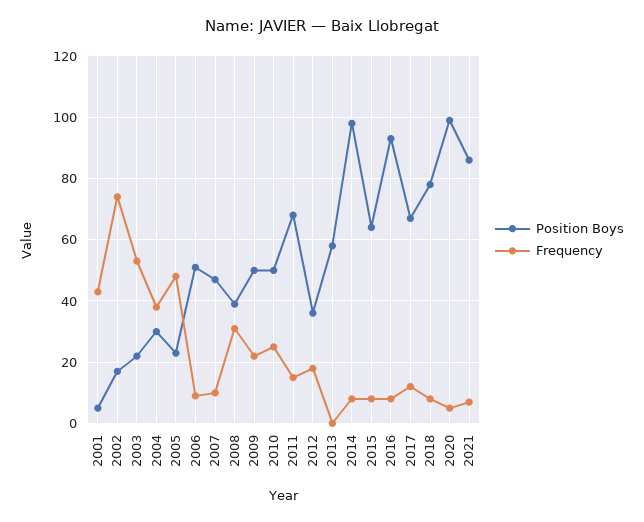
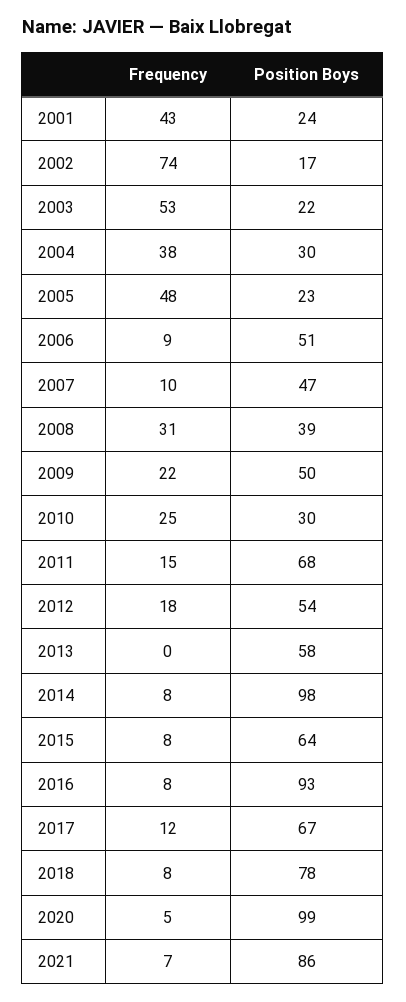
  {
    "Position Boys": {
-     "2001": 5,
+     "2001": 24,
      "2002": 17,
      "2003": 22,
      "2004": 30,
      "2005": 23,
      "2006": 51,
      "2007": 47,
      "2008": 39,
      "2009": 50,
-     "2010": 50,
+     "2010": 30,
      "2011": 68,
-     "2012": 35,
+     "2012": 54,
      "2013": 58,
      "2014": 98,
      "2015": 64,
      "2016": 93,
      "2017": 67,
      "2018": 78,
      "2020": 99,
      "2021": 86
    },
    "Frequency": {
      "2001": 43,
      "2002": 74,
      "2003": 53,
      "2004": 38,
      "2005": 48,
      "2006": 9,
      "2007": 10,
      "2008": 31,
      "2009": 22,
      "2010": 25,
      "2011": 15,
      "2012": 18,
      "2013": 0,
      "2014": 8,
      "2015": 8,
      "2016": 8,
      "2017": 12,
      "2018": 8,
      "2020": 5,
      "2021": 7
    }
  }

